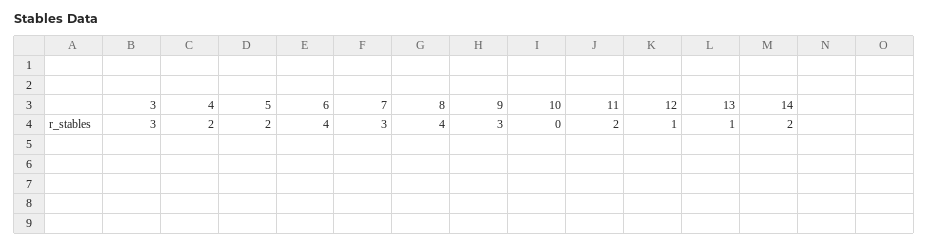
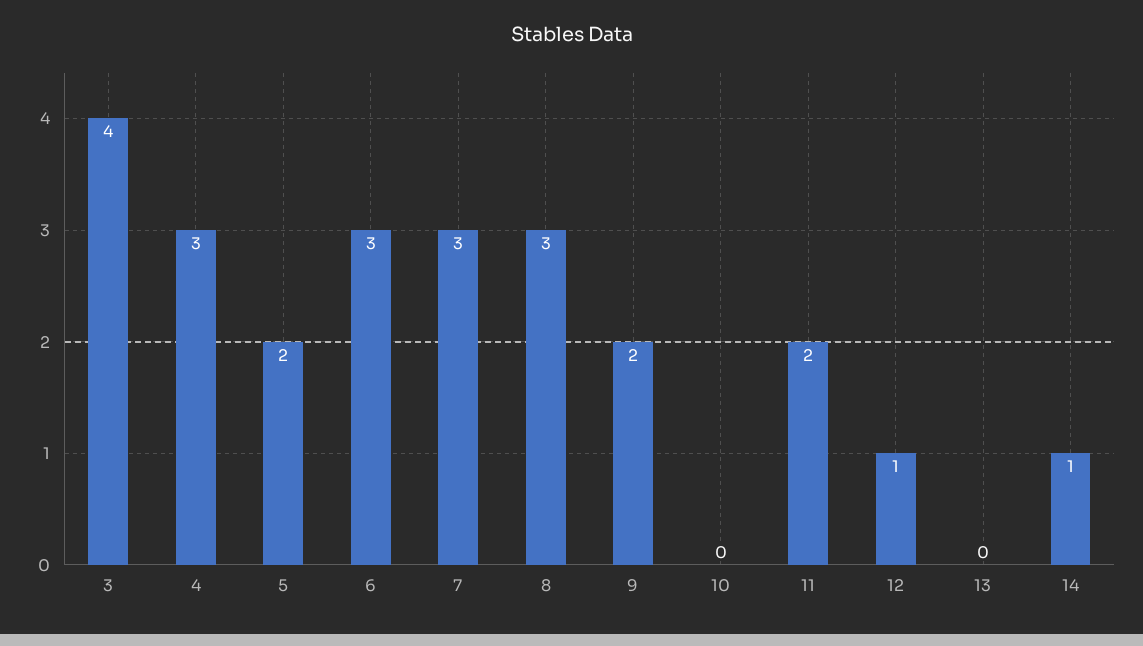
  {
-   "3": 3,
+   "3": 4,
-   "4": 2,
+   "4": 3,
    "5": 2,
-   "6": 4,
+   "6": 3,
    "7": 3,
-   "8": 4,
+   "8": 3,
-   "9": 3,
+   "9": 2,
    "10": 0,
    "11": 2,
    "12": 1,
-   "13": 1,
+   "13": 0,
-   "14": 2
+   "14": 1
  }

